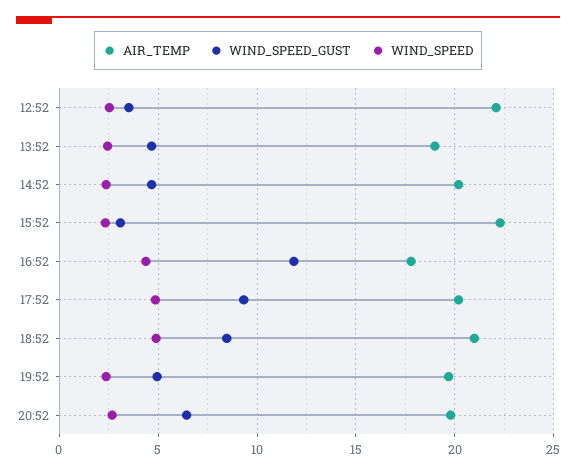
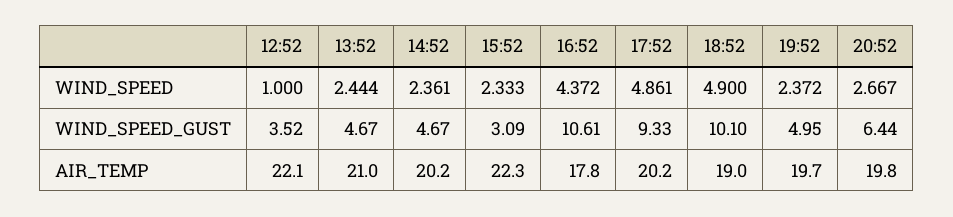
  {
    "AIR_TEMP": {
      "12:52": 22.1,
-     "13:52": 19,
+     "13:52": 21,
      "14:52": 20.2,
      "15:52": 22.3,
      "16:52": 17.8,
      "17:52": 20.2,
-     "18:52": 21,
+     "18:52": 19,
      "19:52": 19.7,
      "20:52": 19.8
    },
    "WIND_SPEED_GUST": {
      "12:52": 3.52,
      "13:52": 4.67,
      "14:52": 4.67,
      "15:52": 3.09,
-     "16:52": 12,
+     "16:52": 10.61,
      "17:52": 9.33,
-     "18:52": 8.5,
+     "18:52": 10.1,
      "19:52": 4.95,
      "20:52": 6.44
    },
    "WIND_SPEED": {
-     "12:52": 2.5,
+     "12:52": 1,
      "13:52": 2.444,
      "14:52": 2.361,
      "15:52": 2.333,
      "16:52": 4.372,
      "17:52": 4.861,
      "18:52": 4.9,
      "19:52": 2.372,
      "20:52": 2.667
    }
  }

